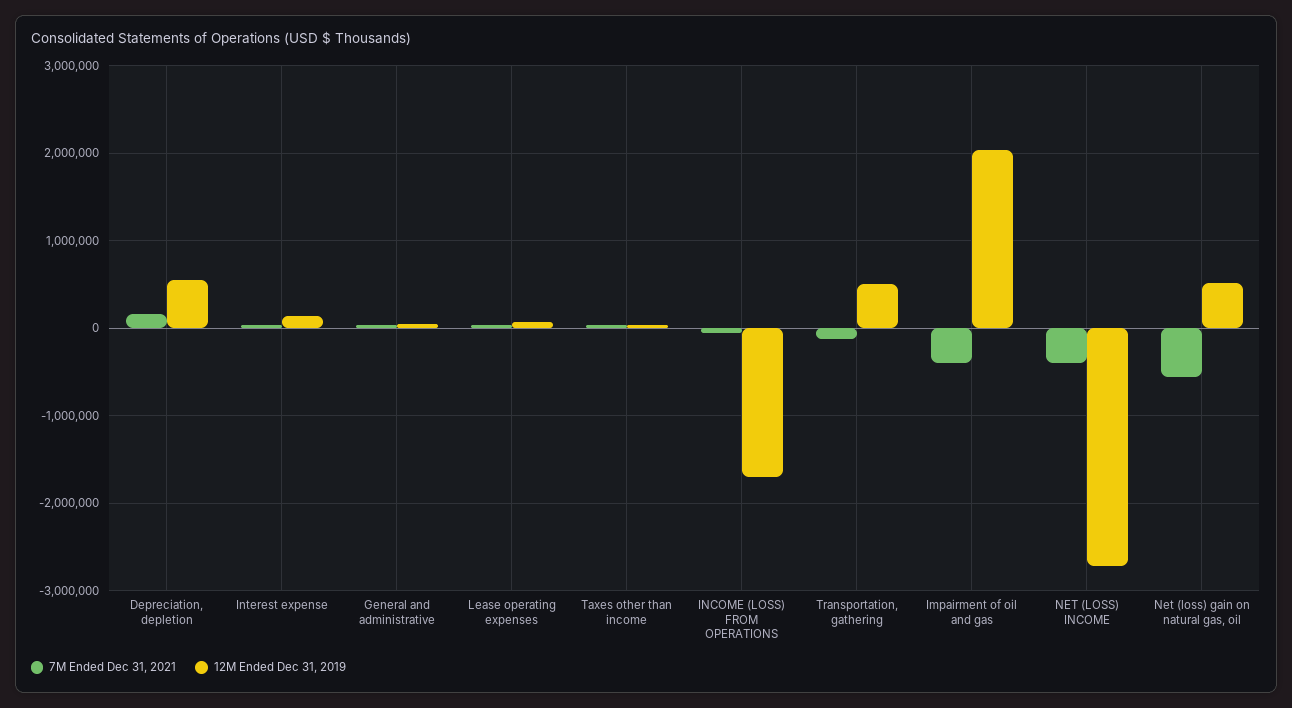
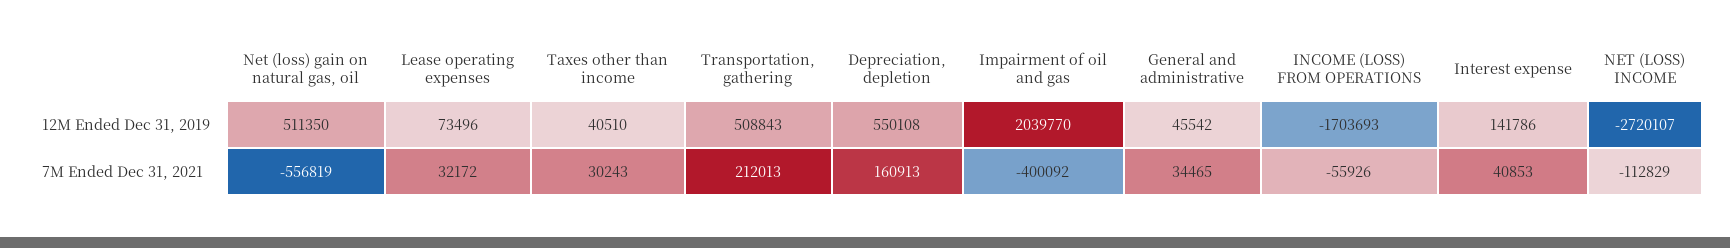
  {
    "7M Ended Dec 31, 2021": {
      "Depreciation, depletion": 160913,
      "Interest expense": 40853,
      "General and administrative": 34465,
      "Lease operating expenses": 32172,
      "Taxes other than income": 30243,
      "INCOME (LOSS) FROM OPERATIONS": -55926,
-     "Transportation, gathering": -100000,
+     "Transportation, gathering": 212013,
      "Impairment of oil and gas": -400092,
-     "NET (LOSS) INCOME": -400000,
+     "NET (LOSS) INCOME": -112829,
      "Net (loss) gain on natural gas, oil": -556819
    },
    "12M Ended Dec 31, 2019": {
      "Depreciation, depletion": 550108,
      "Interest expense": 141786,
      "General and administrative": 45542,
      "Lease operating expenses": 73496,
      "Taxes other than income": 40510,
      "INCOME (LOSS) FROM OPERATIONS": -1703693,
      "Transportation, gathering": 508843,
      "Impairment of oil and gas": 2039770,
      "NET (LOSS) INCOME": -2720107,
      "Net (loss) gain on natural gas, oil": 511350
    }
  }

